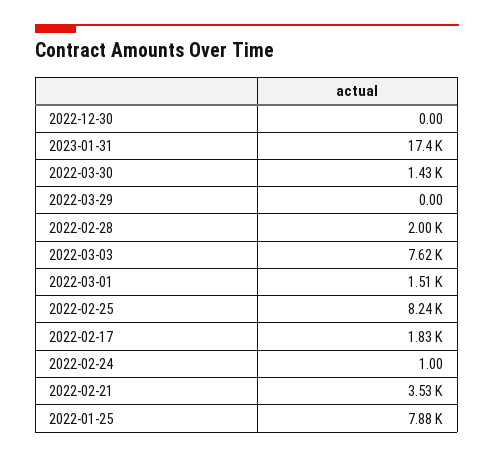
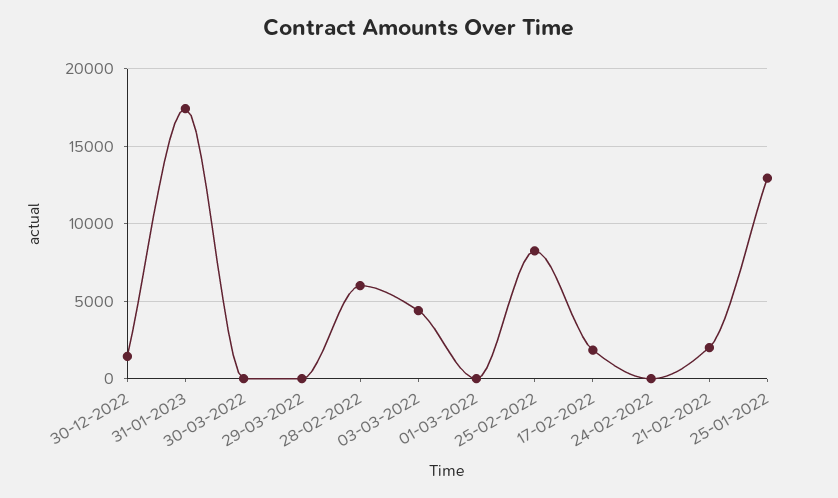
  {
-   "2022-12-30": 0,
+   "2022-12-30": 1500,
    "2023-01-31": 17400,
-   "2022-03-30": 1430,
+   "2022-03-30": 0,
    "2022-03-29": 0,
-   "2022-02-28": 2000,
+   "2022-02-28": 6000,
-   "2022-03-03": 7620,
+   "2022-03-03": 4500,
-   "2022-03-01": 1510,
+   "2022-03-01": 0,
    "2022-02-25": 8240,
    "2022-02-17": 1830,
    "2022-02-24": 1,
-   "2022-02-21": 3530,
+   "2022-02-21": 2000,
-   "2022-01-25": 7880
+   "2022-01-25": 13000
  }

